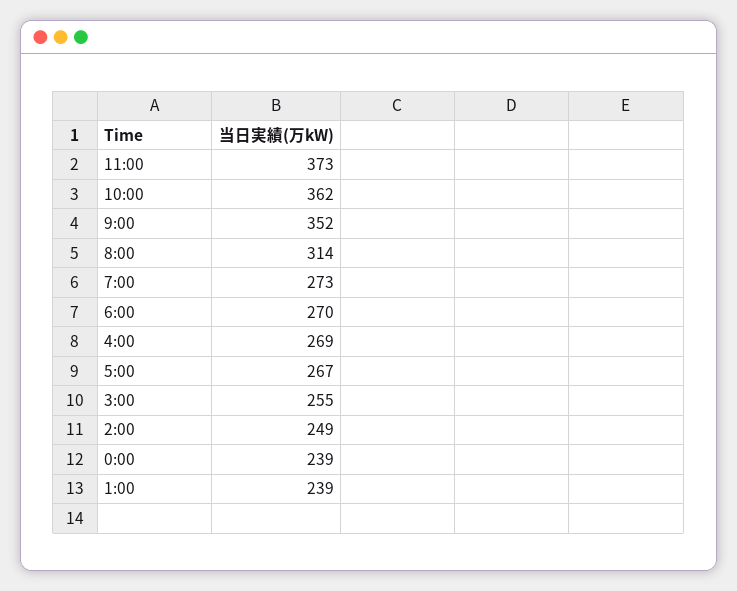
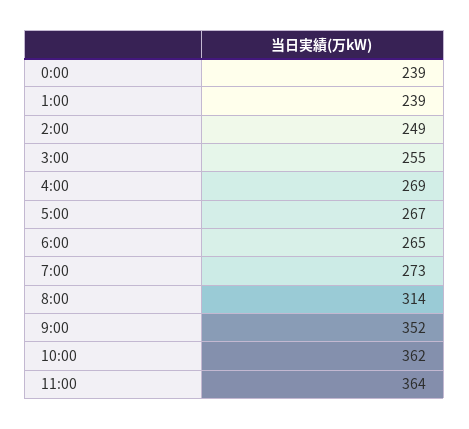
  {
-   "11:00": 373,
+   "11:00": 364,
    "10:00": 362,
    "9:00": 352,
    "8:00": 314,
    "7:00": 273,
-   "6:00": 270,
+   "6:00": 265,
    "4:00": 269,
    "5:00": 267,
    "3:00": 255,
    "2:00": 249,
    "0:00": 239,
    "1:00": 239
  }

